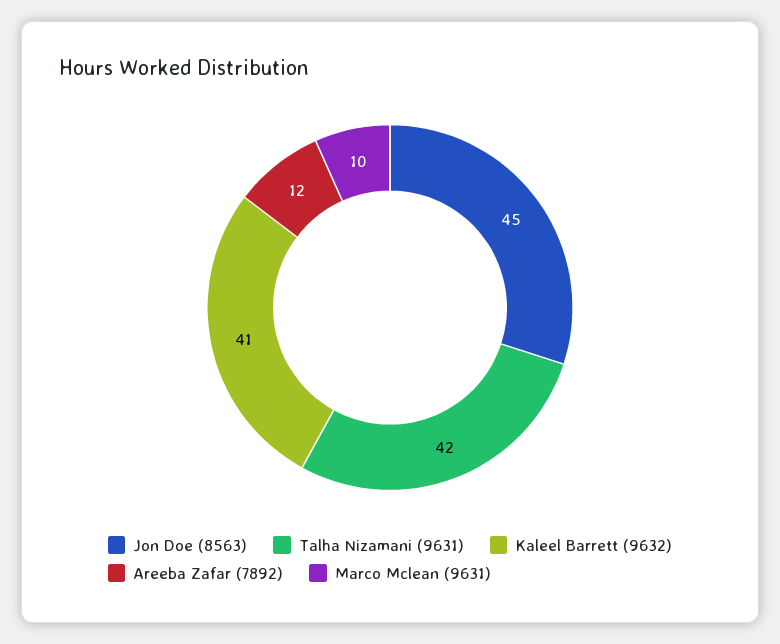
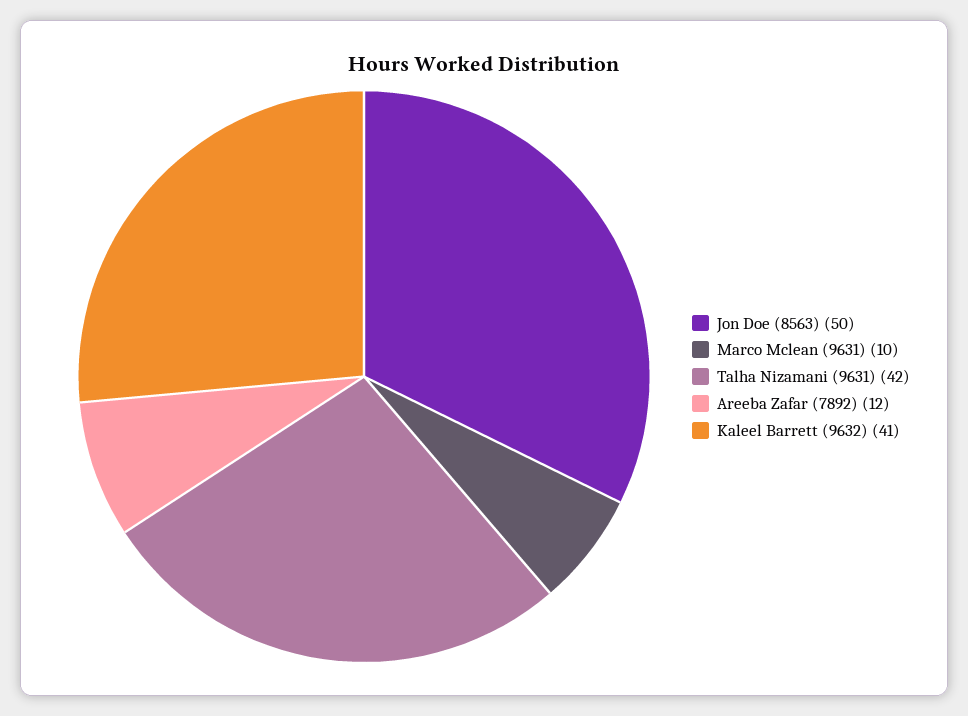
  {
-   "Jon Doe (8563)": 45,
+   "Jon Doe (8563)": 50,
    "Talha Nizamani (9631)": 42,
    "Kaleel Barrett (9632)": 41,
    "Areeba Zafar (7892)": 12,
    "Marco Mclean (9631)": 10
  }

